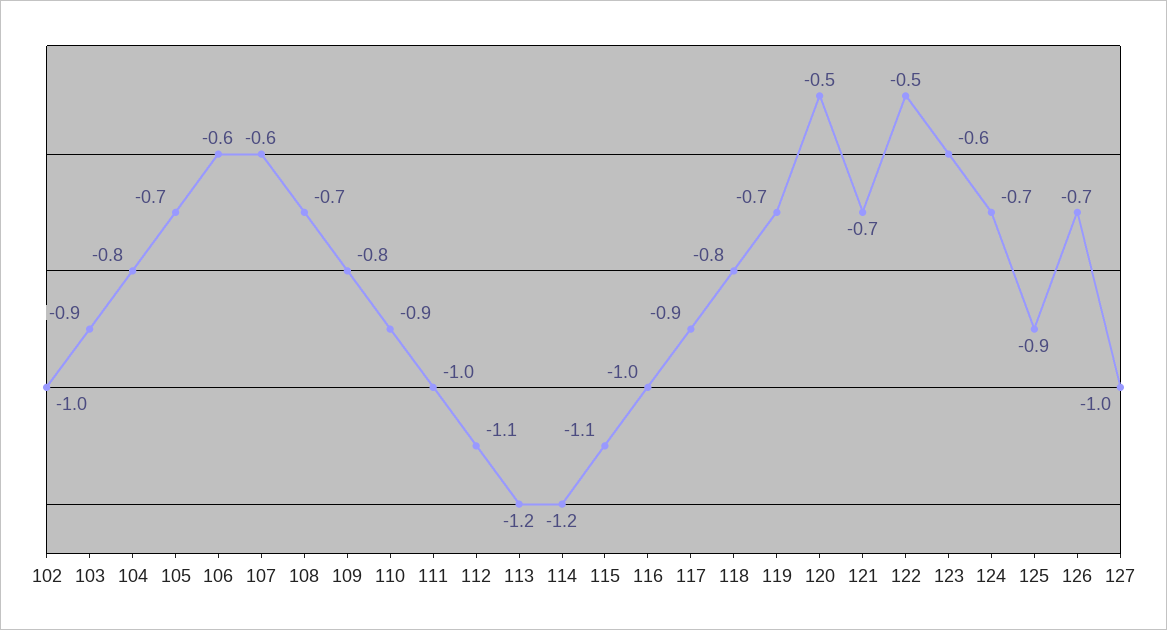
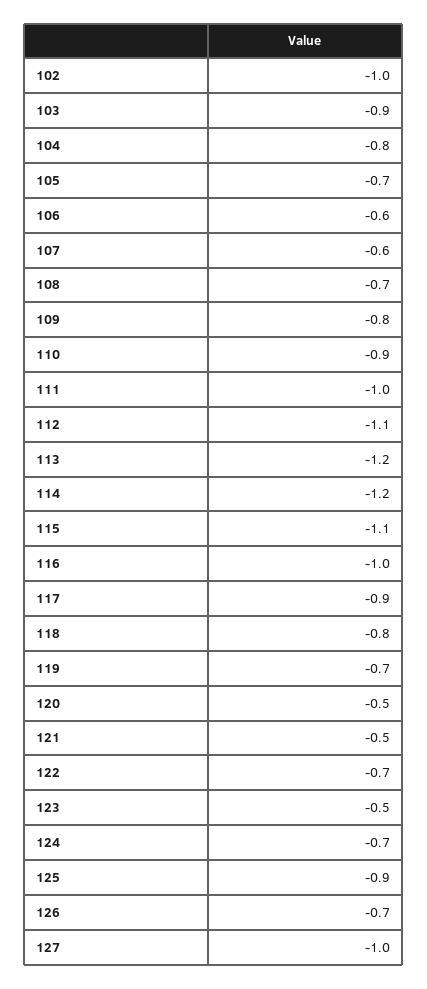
  {
    "102": -1,
    "103": -0.9,
    "104": -0.8,
    "105": -0.7,
    "106": -0.6,
    "107": -0.6,
    "108": -0.7,
    "109": -0.8,
    "110": -0.9,
    "111": -1,
    "112": -1.1,
    "113": -1.2,
    "114": -1.2,
    "115": -1.1,
    "116": -1,
    "117": -0.9,
    "118": -0.8,
    "119": -0.7,
    "120": -0.5,
-   "121": -0.7,
+   "121": -0.5,
-   "122": -0.5,
+   "122": -0.7,
-   "123": -0.6,
+   "123": -0.5,
    "124": -0.7,
    "125": -0.9,
    "126": -0.7,
    "127": -1
  }

